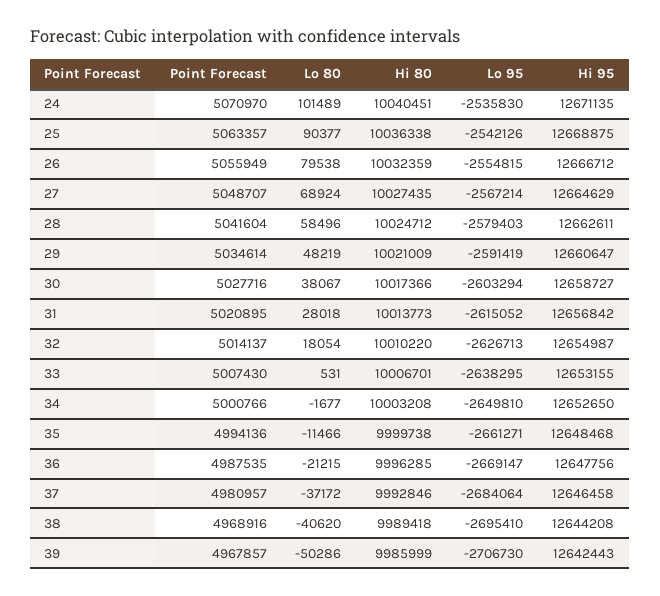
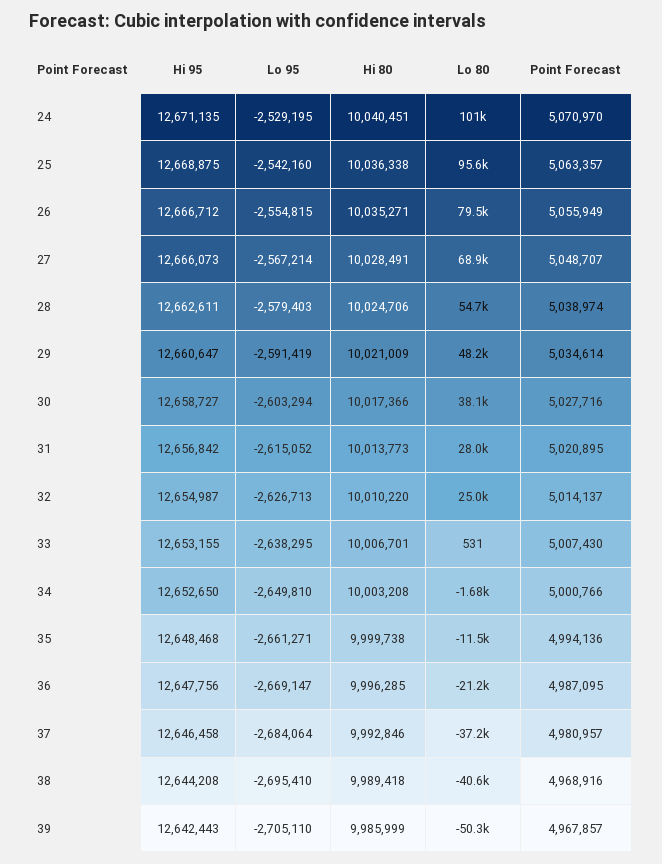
  {
    "Point Forecast": {
      "24": 5070970,
      "25": 5063357,
      "26": 5055949,
      "27": 5048707,
-     "28": 5041604,
+     "28": 5038974,
      "29": 5034614,
      "30": 5027716,
      "31": 5020895,
      "32": 5014137,
      "33": 5007430,
      "34": 5000766,
      "35": 4994136,
-     "36": 4987535,
+     "36": 4987095,
      "37": 4980957,
      "38": 4968916,
      "39": 4967857
    },
    "Lo 80": {
      "24": 101489,
-     "25": 90377,
+     "25": 95600,
      "26": 79538,
      "27": 68924,
-     "28": 58496,
+     "28": 54700,
      "29": 48219,
      "30": 38067,
      "31": 28018,
-     "32": 18054,
+     "32": 25000,
      "33": 531,
      "34": -1677,
      "35": -11466,
      "36": -21215,
      "37": -37172,
      "38": -40620,
      "39": -50286
    },
    "Hi 80": {
      "24": 10040451,
      "25": 10036338,
-     "26": 10032359,
+     "26": 10035271,
-     "27": 10027435,
+     "27": 10028491,
-     "28": 10024712,
+     "28": 10024706,
      "29": 10021009,
      "30": 10017366,
      "31": 10013773,
      "32": 10010220,
      "33": 10006701,
      "34": 10003208,
      "35": 9999738,
      "36": 9996285,
      "37": 9992846,
      "38": 9989418,
      "39": 9985999
    },
    "Lo 95": {
-     "24": -2535830,
+     "24": -2529195,
-     "25": -2542126,
+     "25": -2542160,
      "26": -2554815,
      "27": -2567214,
      "28": -2579403,
      "29": -2591419,
      "30": -2603294,
      "31": -2615052,
      "32": -2626713,
      "33": -2638295,
      "34": -2649810,
      "35": -2661271,
      "36": -2669147,
      "37": -2684064,
      "38": -2695410,
-     "39": -2706730
+     "39": -2705110
    },
    "Hi 95": {
      "24": 12671135,
      "25": 12668875,
      "26": 12666712,
-     "27": 12664629,
+     "27": 12666073,
      "28": 12662611,
      "29": 12660647,
      "30": 12658727,
      "31": 12656842,
      "32": 12654987,
      "33": 12653155,
      "34": 12652650,
      "35": 12648468,
      "36": 12647756,
      "37": 12646458,
      "38": 12644208,
      "39": 12642443
    }
  }

